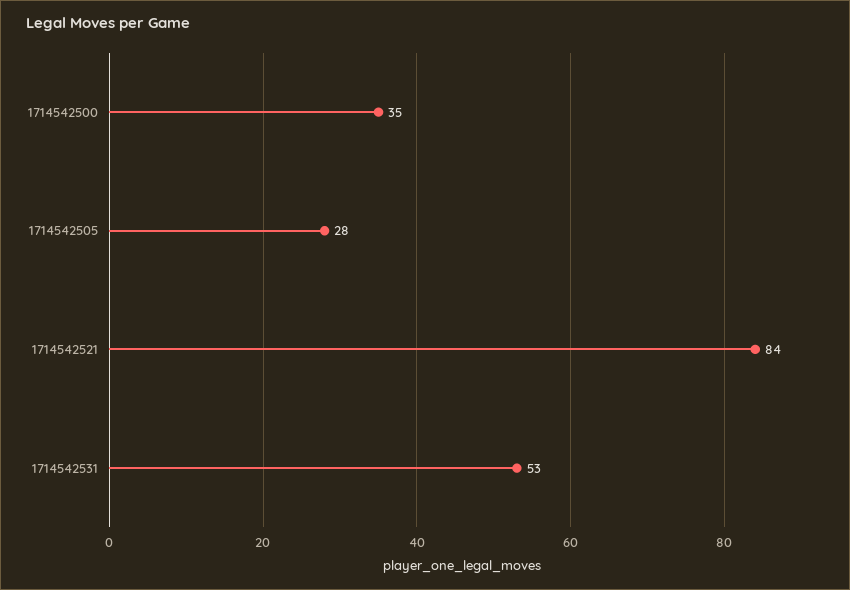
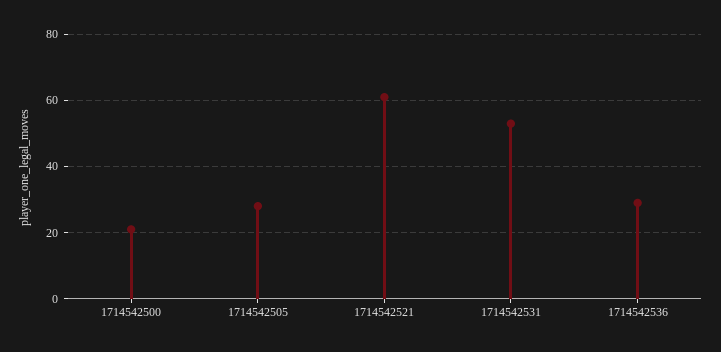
  {
-   "1714542500": 35,
+   "1714542500": 20,
    "1714542505": 28,
-   "1714542521": 84,
+   "1714542521": 60,
-   "1714542531": 53
+   "1714542531": 53,
+   "1714542536": 30
  }

